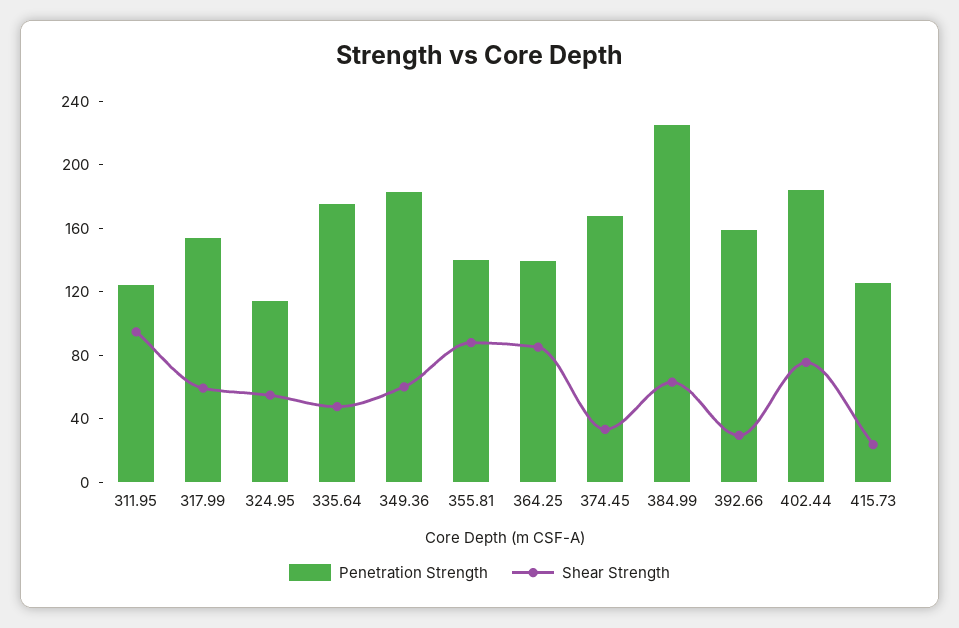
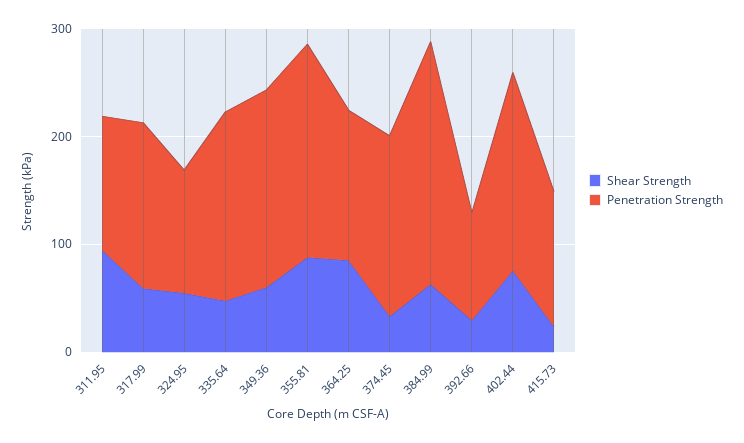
  {
    "Penetration Strength": {
      "311.95": 120,
      "317.99": 150,
      "324.95": 110,
      "335.64": 180,
      "349.36": 180,
-     "355.81": 140,
+     "355.81": 200,
      "364.25": 140,
      "374.45": 170,
      "384.99": 230,
-     "392.66": 160,
+     "392.66": 100,
      "402.44": 180,
      "415.73": 130
    },
    "Shear Strength": {
      "311.95": 90,
      "317.99": 60,
      "324.95": 50,
      "335.64": 50,
      "349.36": 60,
      "355.81": 90,
      "364.25": 90,
      "374.45": 30,
      "384.99": 60,
      "392.66": 30,
      "402.44": 80,
      "415.73": 20
    }
  }

